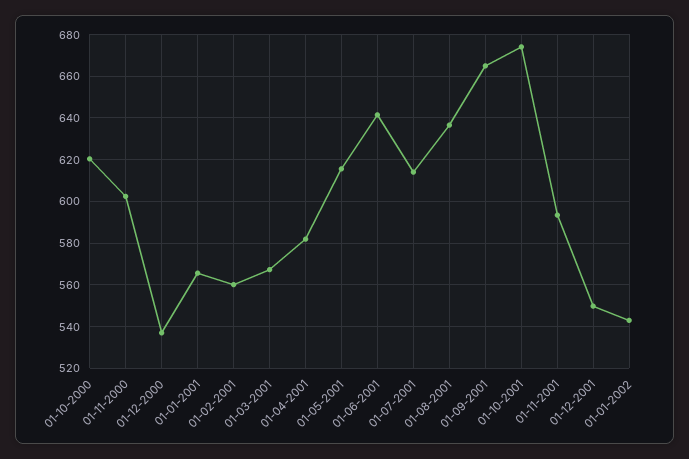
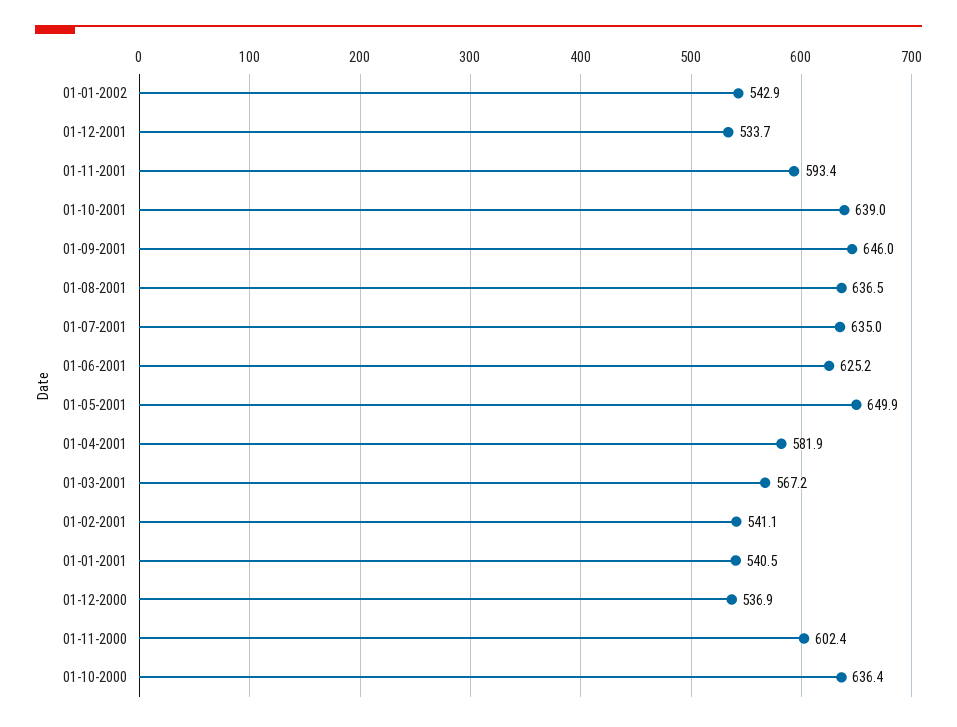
  {
-   "01-10-2000": 620,
+   "01-10-2000": 636.4,
    "01-11-2000": 602.4,
    "01-12-2000": 536.9,
-   "01-01-2001": 565,
+   "01-01-2001": 540.5,
-   "01-02-2001": 560,
+   "01-02-2001": 541.1,
    "01-03-2001": 567.2,
    "01-04-2001": 581.9,
-   "01-05-2001": 615,
+   "01-05-2001": 649.9,
-   "01-06-2001": 640,
+   "01-06-2001": 625.2,
-   "01-07-2001": 615,
+   "01-07-2001": 635,
    "01-08-2001": 636.5,
-   "01-09-2001": 665,
+   "01-09-2001": 646,
-   "01-10-2001": 675,
+   "01-10-2001": 639,
    "01-11-2001": 593.4,
-   "01-12-2001": 550,
+   "01-12-2001": 533.7,
    "01-01-2002": 542.9
  }

